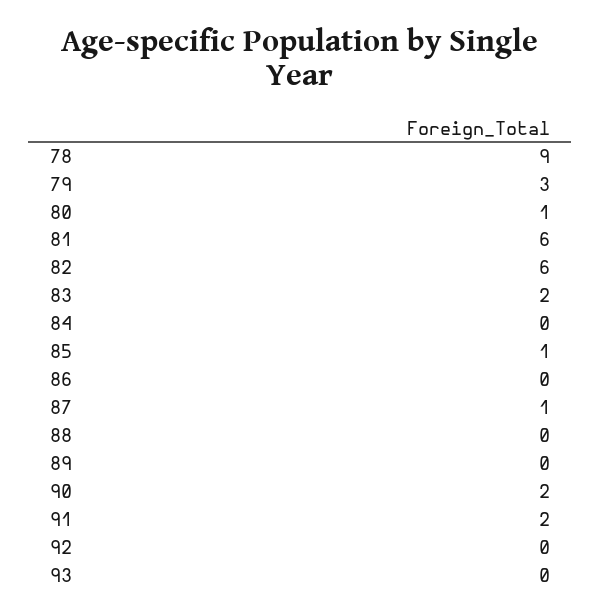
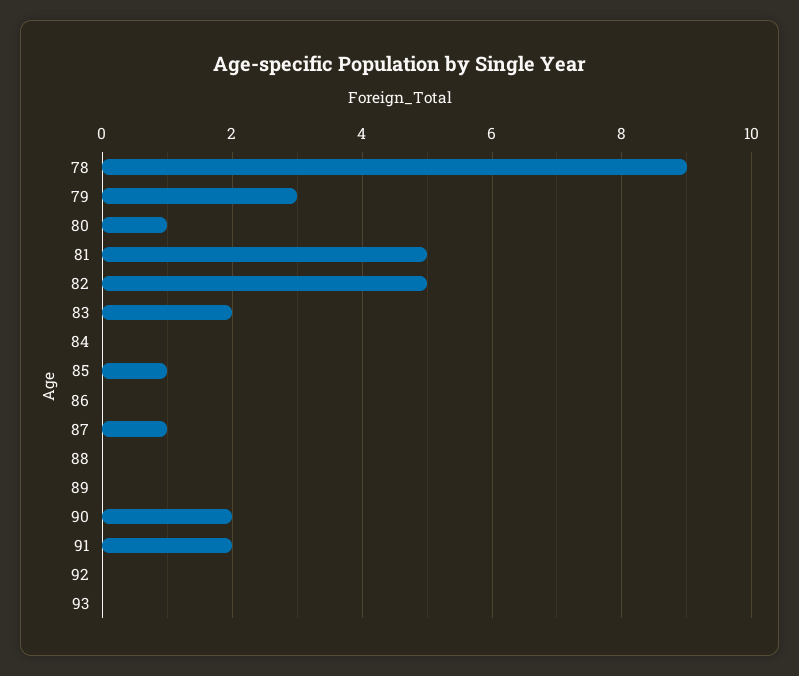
  {
    "78": 9,
    "79": 3,
    "80": 1,
-   "81": 6,
+   "81": 5,
-   "82": 6,
+   "82": 5,
    "83": 2,
    "84": 0,
    "85": 1,
    "86": 0,
    "87": 1,
    "88": 0,
    "89": 0,
    "90": 2,
    "91": 2,
    "92": 0,
    "93": 0
  }

